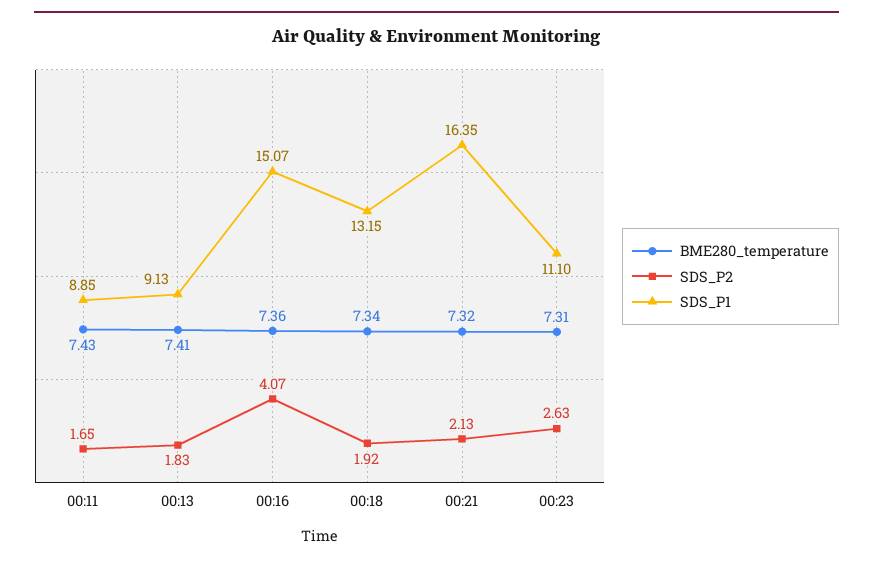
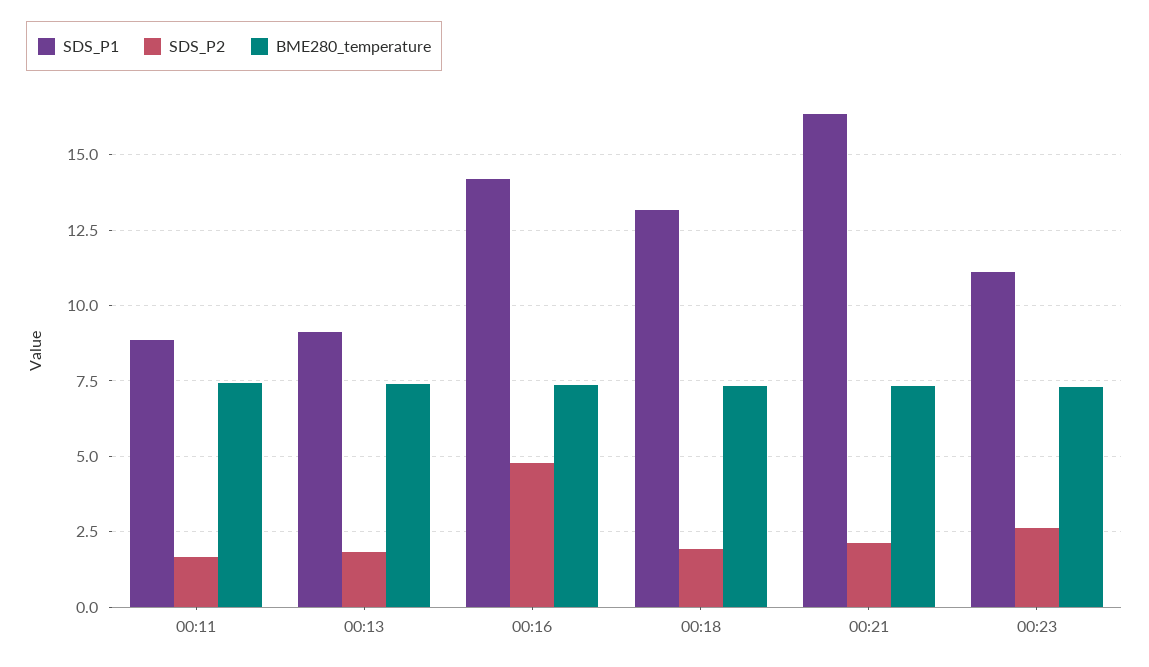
  {
    "BME280_temperature": {
      "00:11": 7.43,
      "00:13": 7.41,
      "00:16": 7.36,
      "00:18": 7.34,
      "00:21": 7.32,
      "00:23": 7.31
    },
    "SDS_P2": {
      "00:11": 1.65,
      "00:13": 1.83,
-     "00:16": 4.07,
+     "00:16": 4.75,
      "00:18": 1.92,
      "00:21": 2.13,
      "00:23": 2.63
    },
    "SDS_P1": {
      "00:11": 8.85,
      "00:13": 9.13,
-     "00:16": 15.07,
+     "00:16": 14.25,
      "00:18": 13.15,
      "00:21": 16.35,
      "00:23": 11.1
    }
  }

